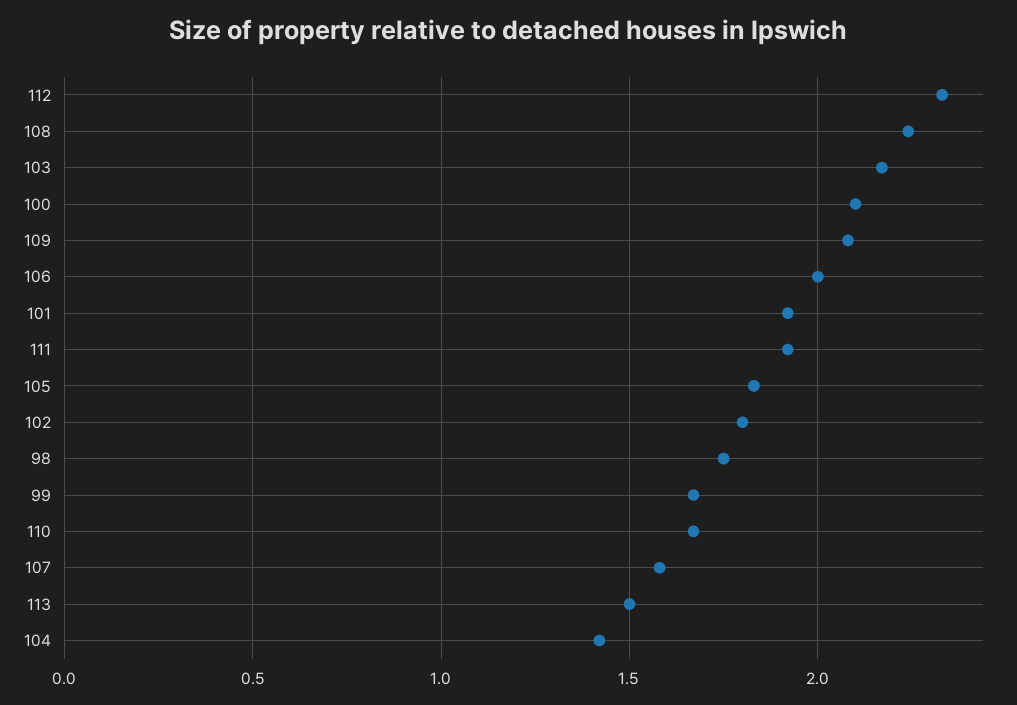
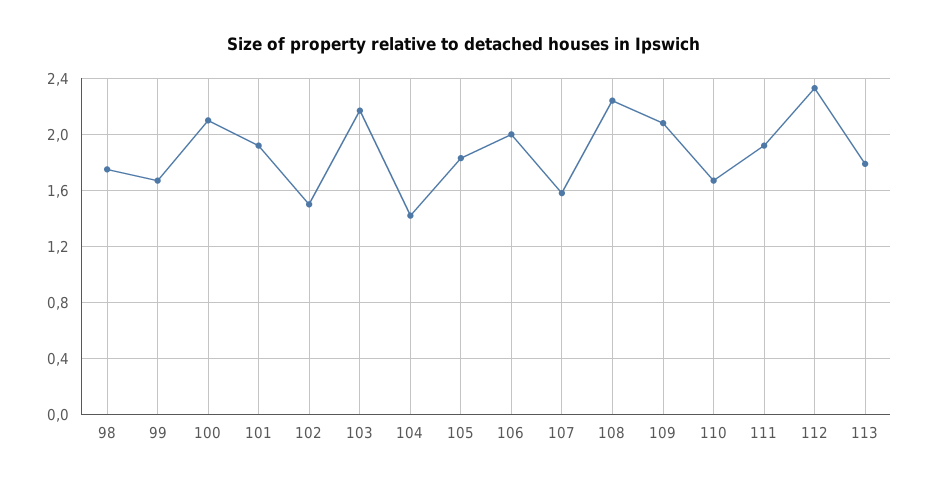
  {
    "112": 2.35,
    "108": 2.25,
    "103": 2.15,
    "100": 2.1,
    "109": 2.1,
    "106": 2,
    "101": 1.9,
    "111": 1.9,
    "105": 1.85,
-   "102": 1.8,
+   "102": 1.5,
    "98": 1.75,
    "99": 1.65,
    "110": 1.65,
    "107": 1.6,
-   "113": 1.5,
+   "113": 1.8,
    "104": 1.4
  }

